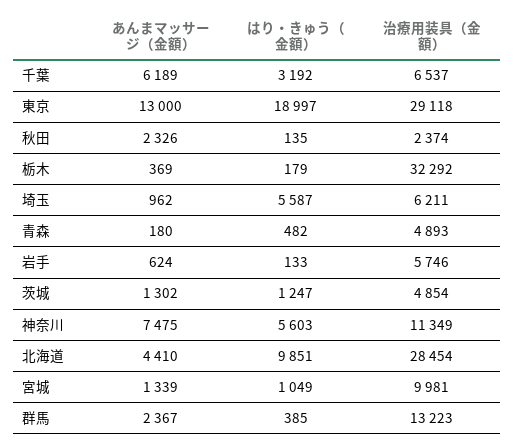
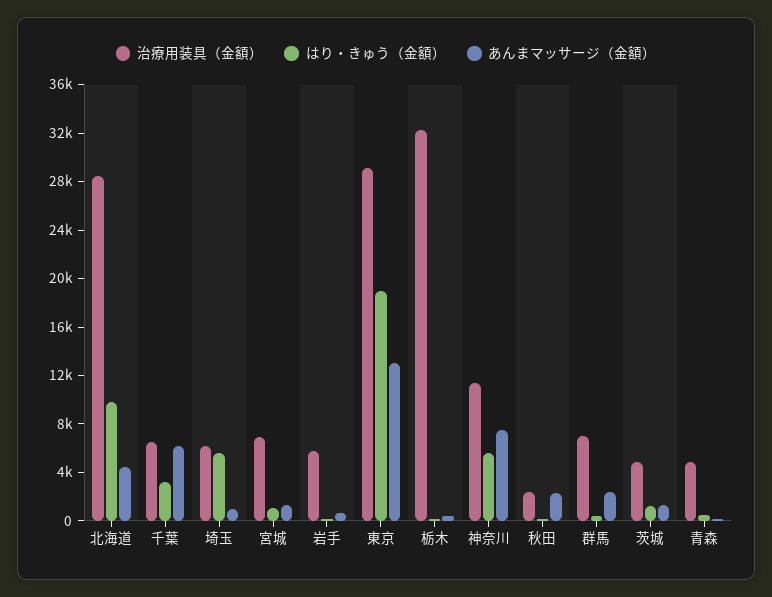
  {
    "あんまマッサージ（金額）": {
      "千葉": 6189,
      "東京": 13000,
      "秋田": 2326,
      "栃木": 369,
      "埼玉": 962,
      "青森": 180,
      "岩手": 624,
      "茨城": 1302,
      "神奈川": 7475,
      "北海道": 4410,
      "宮城": 1339,
      "群馬": 2367
    },
    "はり・きゅう（金額）": {
      "千葉": 3192,
      "東京": 18997,
      "秋田": 135,
      "栃木": 179,
      "埼玉": 5587,
      "青森": 482,
      "岩手": 133,
      "茨城": 1247,
      "神奈川": 5603,
      "北海道": 9851,
      "宮城": 1049,
      "群馬": 385
    },
    "治療用装具（金額）": {
      "千葉": 6537,
      "東京": 29118,
      "秋田": 2374,
      "栃木": 32292,
      "埼玉": 6211,
      "青森": 4893,
      "岩手": 5746,
      "茨城": 4854,
      "神奈川": 11349,
      "北海道": 28454,
-     "宮城": 9981,
+     "宮城": 7000,
-     "群馬": 13223
+     "群馬": 7000
    }
  }

